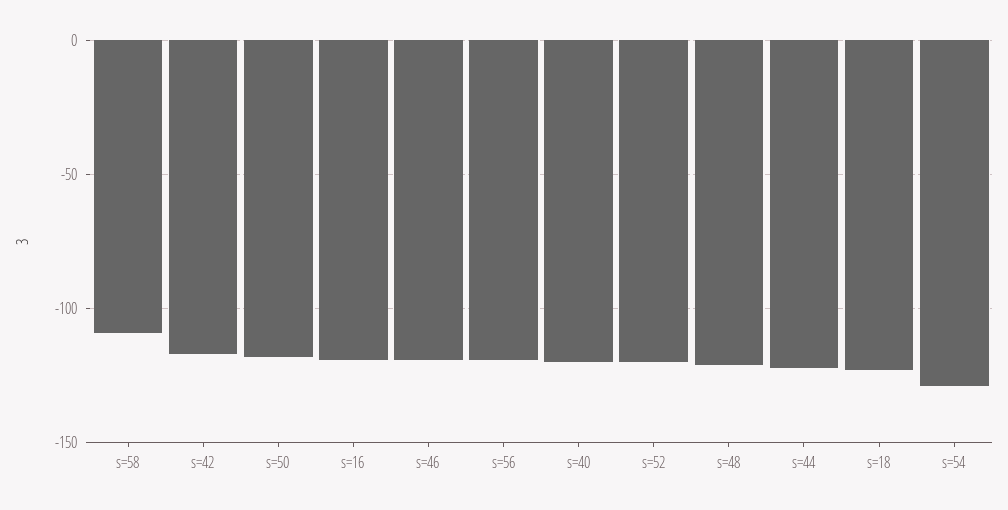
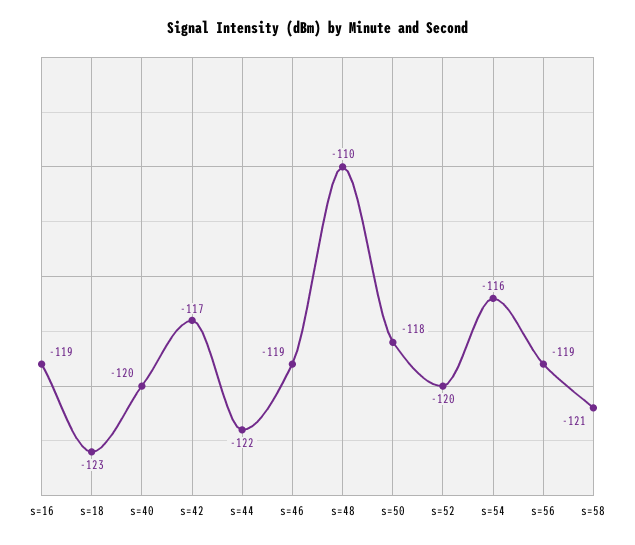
  {
-   "s=58": -110,
+   "s=58": -121,
    "s=42": -117,
    "s=50": -118,
    "s=16": -119,
    "s=46": -119,
    "s=56": -119,
    "s=40": -120,
    "s=52": -120,
-   "s=48": -120,
+   "s=48": -110,
    "s=44": -122,
    "s=18": -123,
-   "s=54": -130
+   "s=54": -116
  }

